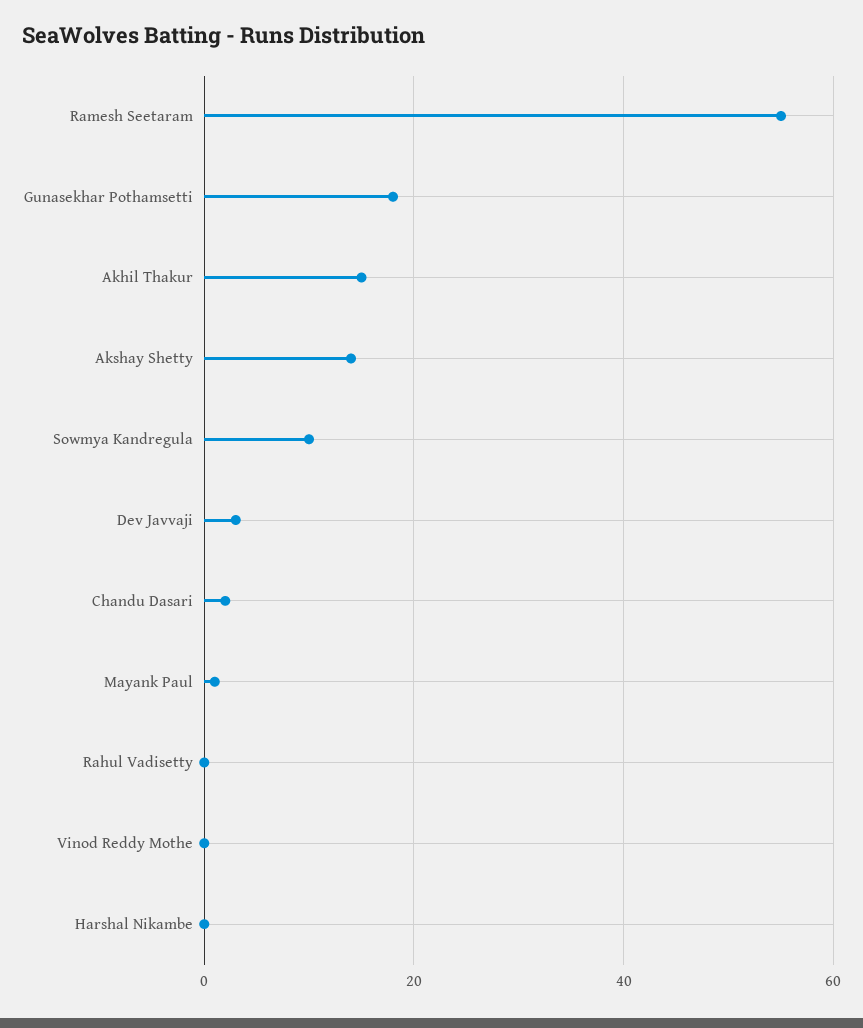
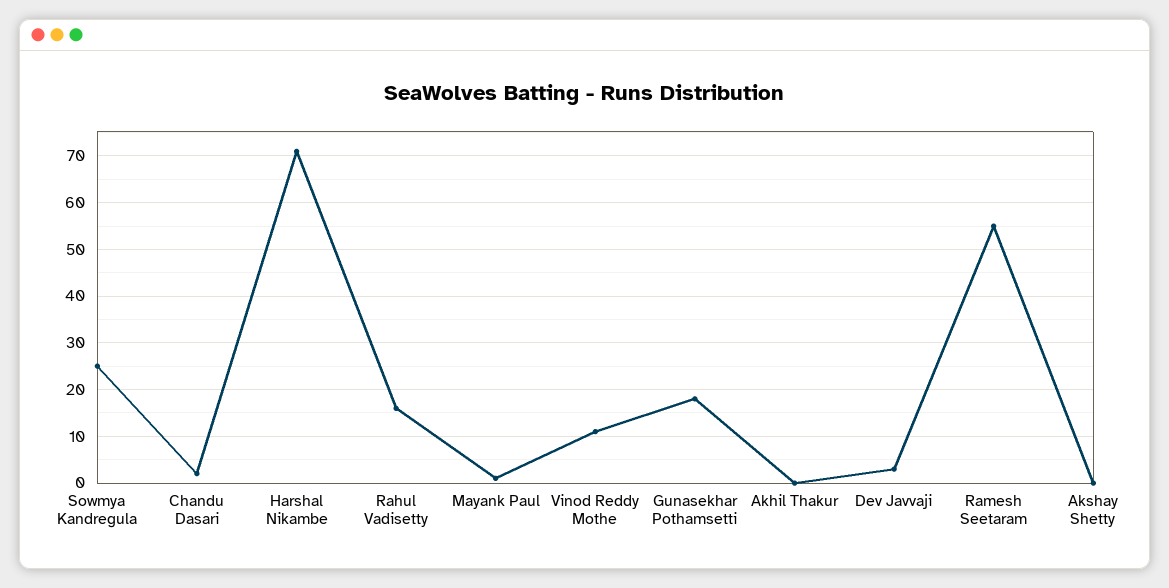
  {
    "Ramesh Seetaram": 55,
    "Gunasekhar Pothamsetti": 20,
-   "Akhil Thakur": 15,
+   "Akhil Thakur": 0,
-   "Akshay Shetty": 15,
+   "Akshay Shetty": 0,
-   "Sowmya Kandregula": 10,
+   "Sowmya Kandregula": 25,
    "Dev Javvaji": 5,
    "Chandu Dasari": 0,
    "Mayank Paul": 0,
-   "Rahul Vadisetty": 0,
+   "Rahul Vadisetty": 15,
-   "Vinod Reddy Mothe": 0,
+   "Vinod Reddy Mothe": 10,
-   "Harshal Nikambe": 0
+   "Harshal Nikambe": 70
  }

